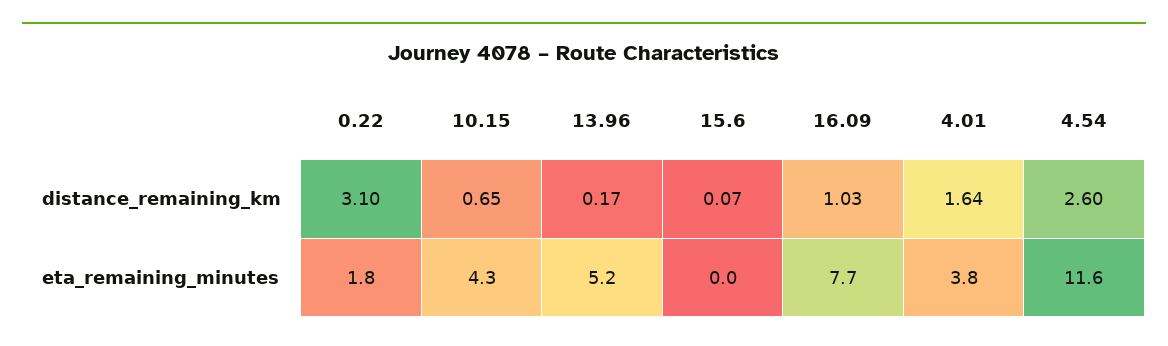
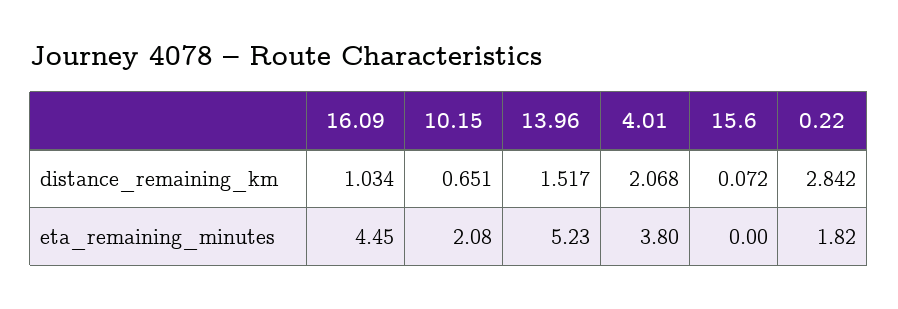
  {
    "0.22": {
-     "distance_remaining_km": 3.1,
+     "distance_remaining_km": 2.842,
      "eta_remaining_minutes": 1.82
    },
    "10.15": {
      "distance_remaining_km": 0.651,
-     "eta_remaining_minutes": 4.3
+     "eta_remaining_minutes": 2.08
    },
    "13.96": {
-     "distance_remaining_km": 0.17,
+     "distance_remaining_km": 1.517,
      "eta_remaining_minutes": 5.23
    },
    "15.6": {
      "distance_remaining_km": 0.072,
      "eta_remaining_minutes": 0
    },
    "16.09": {
      "distance_remaining_km": 1.034,
-     "eta_remaining_minutes": 7.7
+     "eta_remaining_minutes": 4.45
    },
    "4.01": {
-     "distance_remaining_km": 1.64,
+     "distance_remaining_km": 2.068,
      "eta_remaining_minutes": 3.8
-   },
+   }
-   "4.54": {
-     "distance_remaining_km": 2.6,
-     "eta_remaining_minutes": 11.6
-   }
  }

